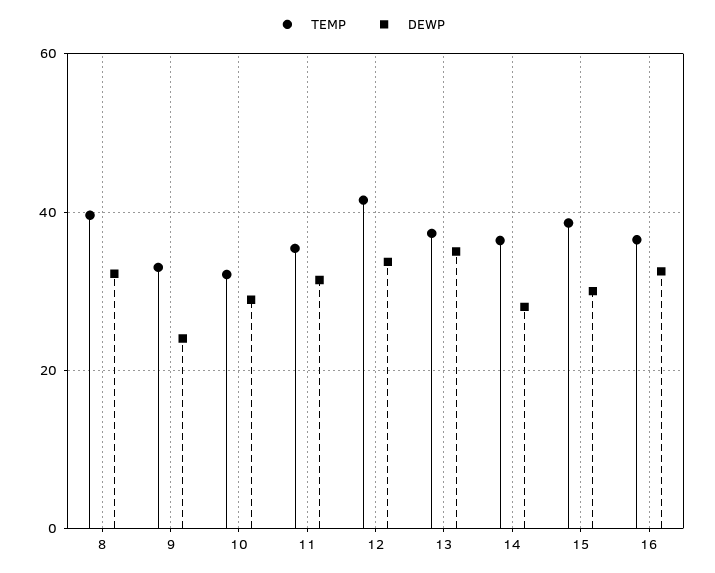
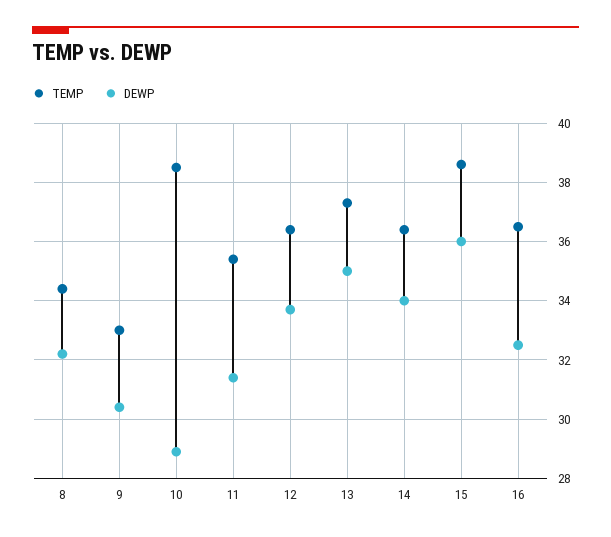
  {
    "TEMP": {
-     "8": 40,
+     "8": 34.5,
      "9": 33,
-     "10": 32,
+     "10": 38.5,
      "11": 35.5,
-     "12": 42,
+     "12": 36.5,
      "13": 37.5,
      "14": 36.5,
      "15": 38.5,
      "16": 36.5
    },
    "DEWP": {
      "8": 32,
-     "9": 24,
+     "9": 30.5,
      "10": 29,
      "11": 31.5,
      "12": 33.5,
      "13": 35,
-     "14": 28,
+     "14": 34,
-     "15": 30,
+     "15": 36,
      "16": 32.5
    }
  }

